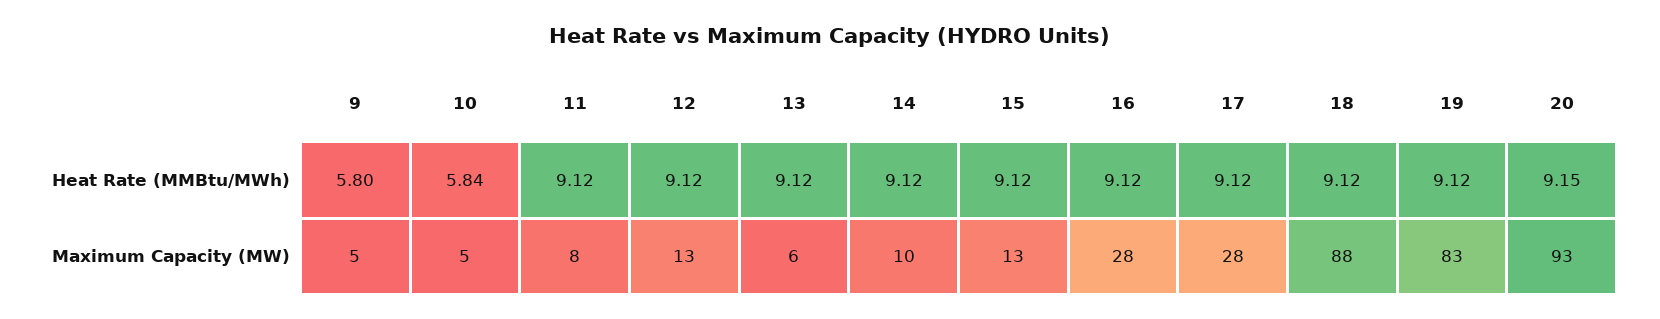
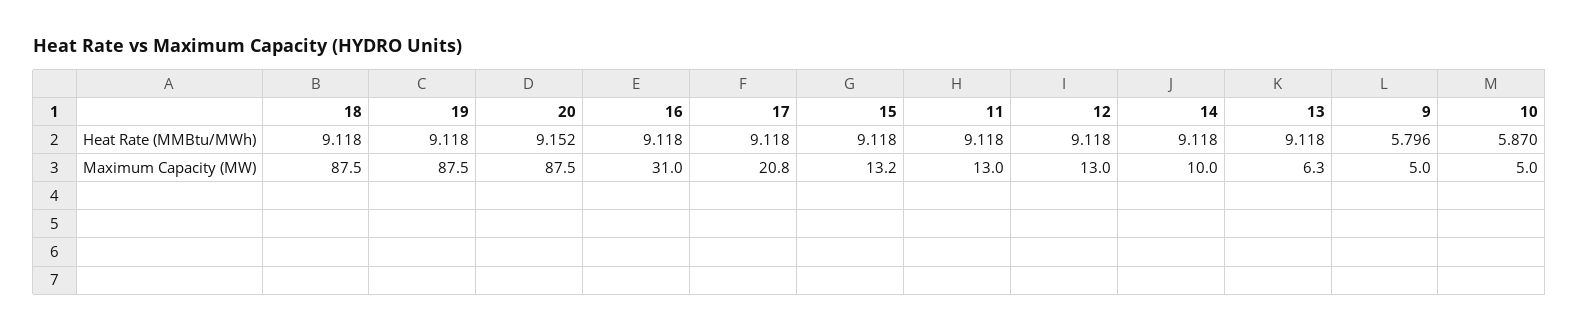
  {
    "9": {
      "Heat Rate (MMBtu/MWh)": 5.796,
      "Maximum Capacity (MW)": 5
    },
    "10": {
-     "Heat Rate (MMBtu/MWh)": 5.84,
+     "Heat Rate (MMBtu/MWh)": 5.87,
      "Maximum Capacity (MW)": 5
    },
    "11": {
      "Heat Rate (MMBtu/MWh)": 9.118,
-     "Maximum Capacity (MW)": 8
+     "Maximum Capacity (MW)": 13
    },
    "12": {
      "Heat Rate (MMBtu/MWh)": 9.118,
      "Maximum Capacity (MW)": 13
    },
    "13": {
      "Heat Rate (MMBtu/MWh)": 9.118,
      "Maximum Capacity (MW)": 6.3
    },
    "14": {
      "Heat Rate (MMBtu/MWh)": 9.118,
      "Maximum Capacity (MW)": 10
    },
    "15": {
      "Heat Rate (MMBtu/MWh)": 9.118,
      "Maximum Capacity (MW)": 13.2
    },
    "16": {
      "Heat Rate (MMBtu/MWh)": 9.118,
-     "Maximum Capacity (MW)": 28
+     "Maximum Capacity (MW)": 31
    },
    "17": {
      "Heat Rate (MMBtu/MWh)": 9.118,
-     "Maximum Capacity (MW)": 28
+     "Maximum Capacity (MW)": 20.8
    },
    "18": {
      "Heat Rate (MMBtu/MWh)": 9.118,
      "Maximum Capacity (MW)": 87.5
    },
    "19": {
      "Heat Rate (MMBtu/MWh)": 9.118,
-     "Maximum Capacity (MW)": 83
+     "Maximum Capacity (MW)": 87.5
    },
    "20": {
      "Heat Rate (MMBtu/MWh)": 9.152,
-     "Maximum Capacity (MW)": 93
+     "Maximum Capacity (MW)": 87.5
    }
  }

